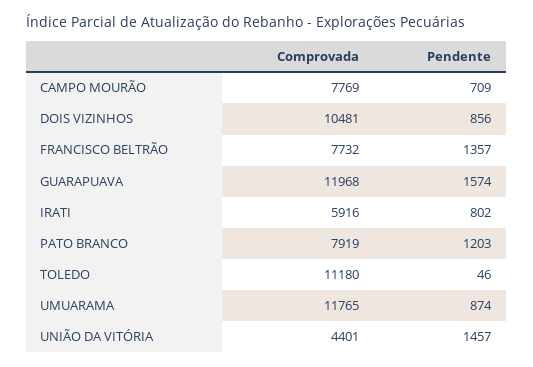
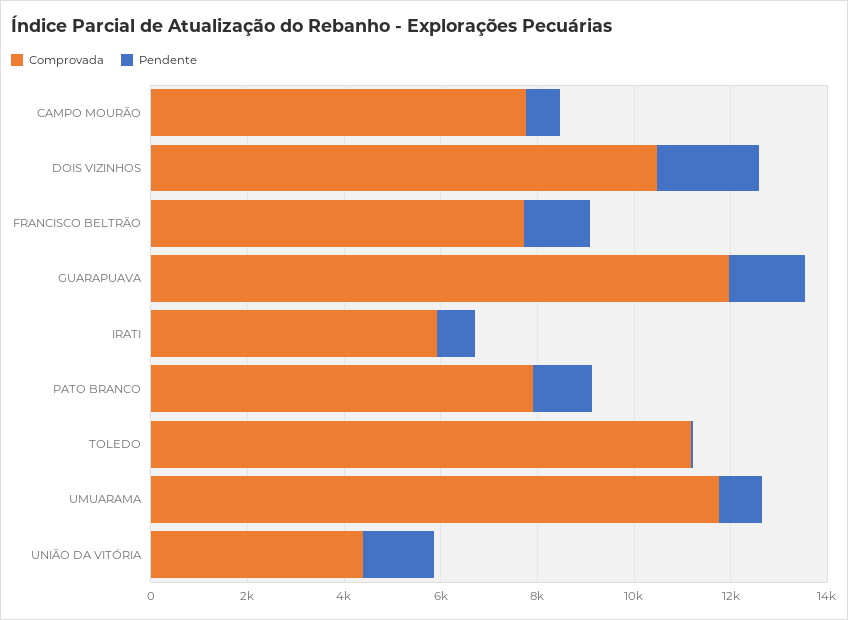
  {
    "Comprovada": {
      "CAMPO MOURÃO": 7769,
      "DOIS VIZINHOS": 10481,
      "FRANCISCO BELTRÃO": 7732,
      "GUARAPUAVA": 11968,
      "IRATI": 5916,
      "PATO BRANCO": 7919,
      "TOLEDO": 11180,
      "UMUARAMA": 11765,
      "UNIÃO DA VITÓRIA": 4401
    },
    "Pendente": {
      "CAMPO MOURÃO": 709,
-     "DOIS VIZINHOS": 856,
+     "DOIS VIZINHOS": 2000,
      "FRANCISCO BELTRÃO": 1357,
      "GUARAPUAVA": 1574,
      "IRATI": 802,
      "PATO BRANCO": 1203,
      "TOLEDO": 46,
      "UMUARAMA": 874,
      "UNIÃO DA VITÓRIA": 1457
    }
  }

